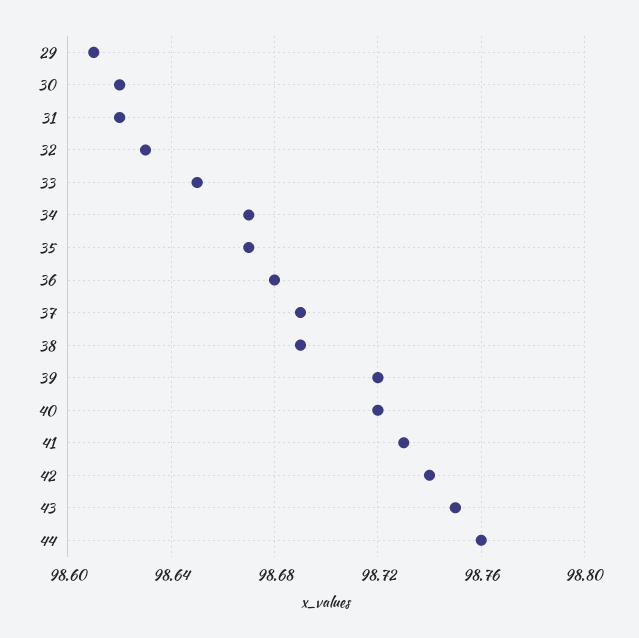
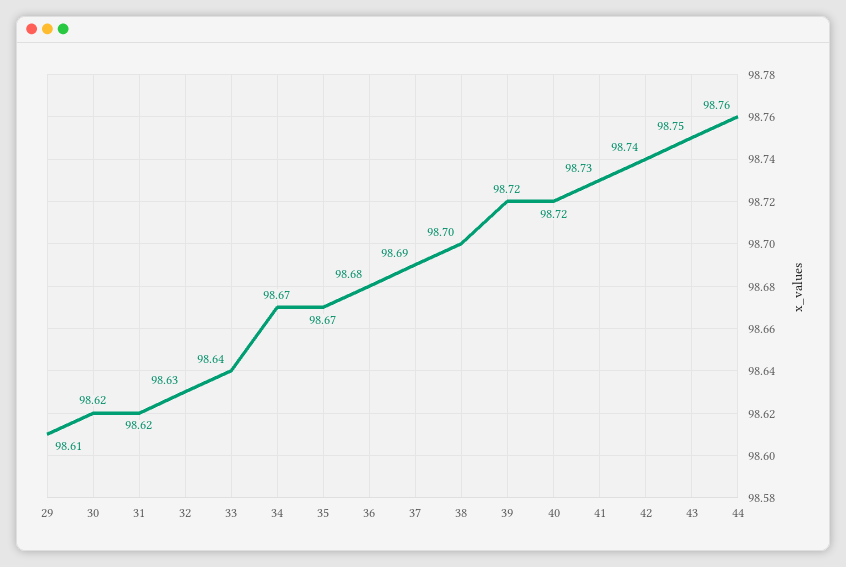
  {
    "29": 98.61,
    "30": 98.62,
    "31": 98.62,
    "32": 98.63,
-   "33": 98.65,
+   "33": 98.64,
    "34": 98.67,
    "35": 98.67,
    "36": 98.68,
    "37": 98.69,
-   "38": 98.69,
+   "38": 98.7,
    "39": 98.72,
    "40": 98.72,
    "41": 98.73,
    "42": 98.74,
    "43": 98.75,
    "44": 98.76
  }

